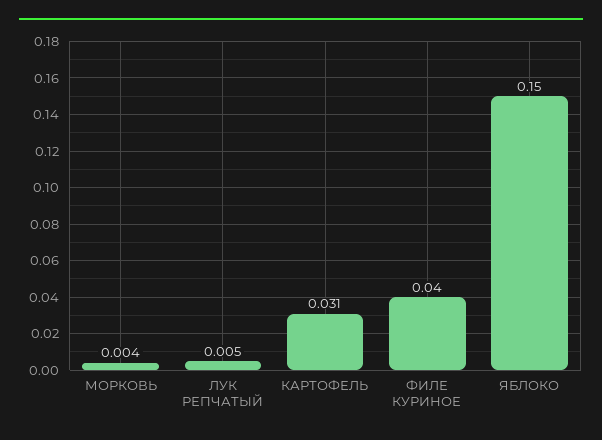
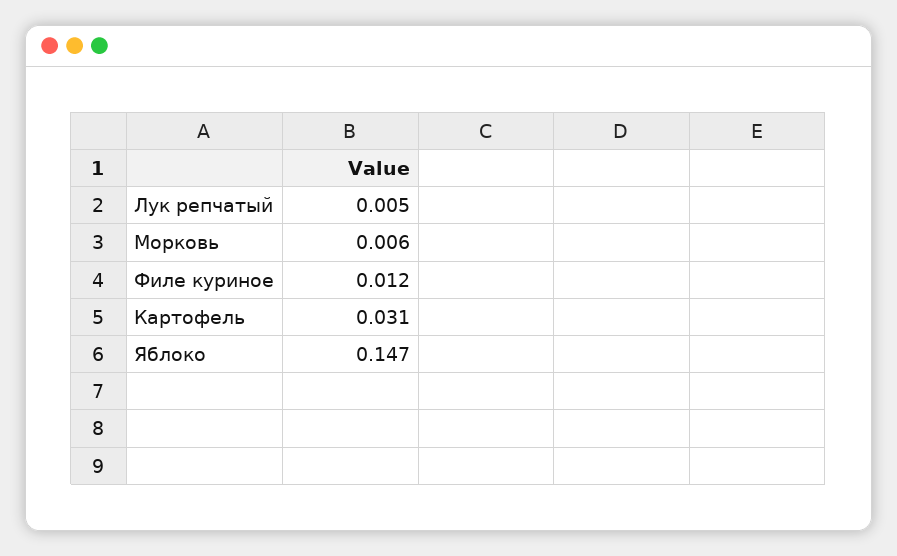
  {
-   "МОРКОВЬ": 0.004,
+   "МОРКОВЬ": 0.006,
    "ЛУК РЕПЧАТЫЙ": 0.005,
    "КАРТОФЕЛЬ": 0.031,
-   "ФИЛЕ КУРИНОЕ": 0.04,
+   "ФИЛЕ КУРИНОЕ": 0.012,
-   "ЯБЛОКО": 0.15
+   "ЯБЛОКО": 0.147
  }

